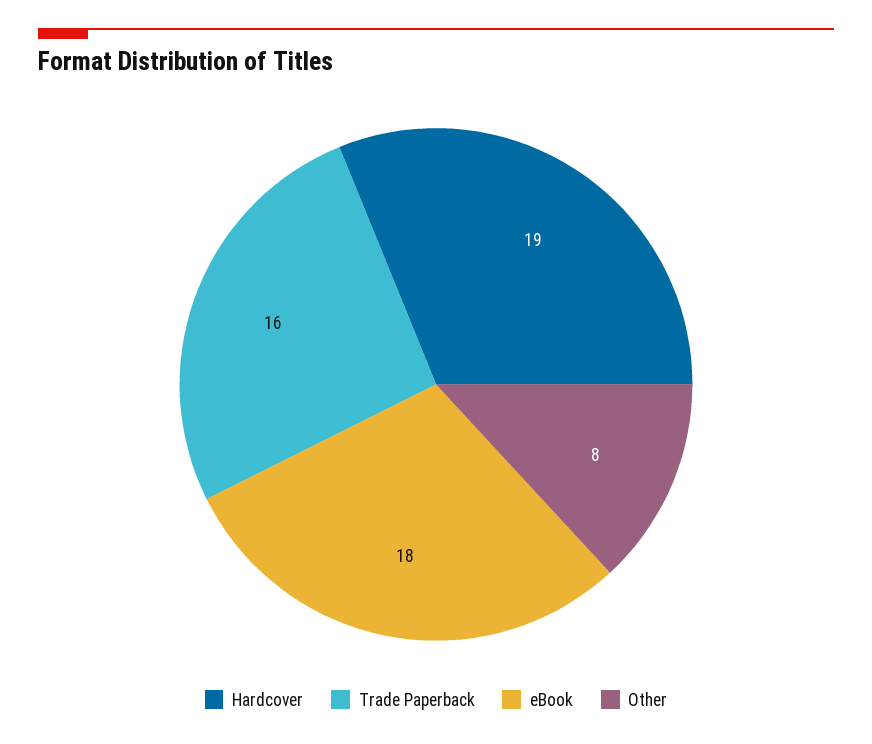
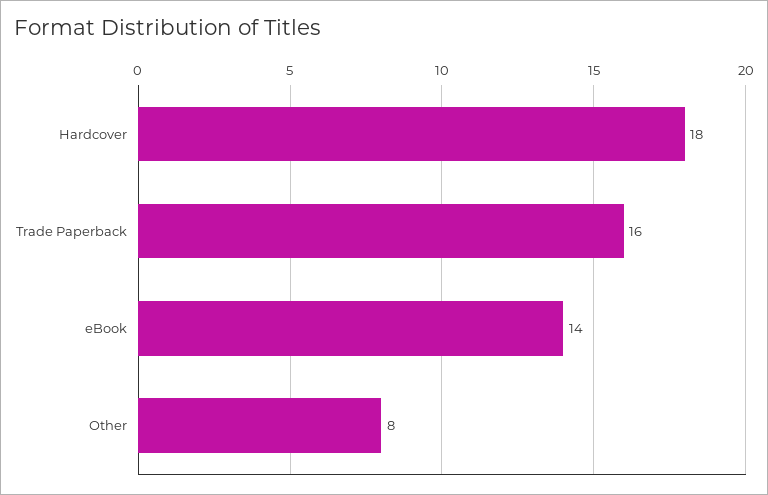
  {
-   "Hardcover": 19,
+   "Hardcover": 18,
    "Trade Paperback": 16,
-   "eBook": 18,
+   "eBook": 14,
    "Other": 8
  }

